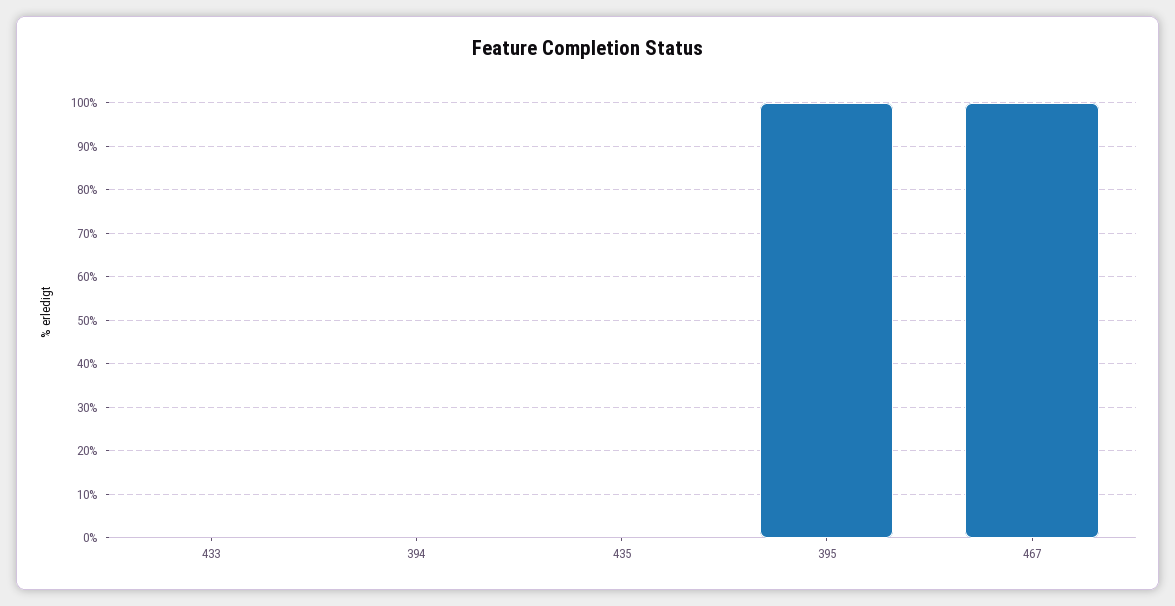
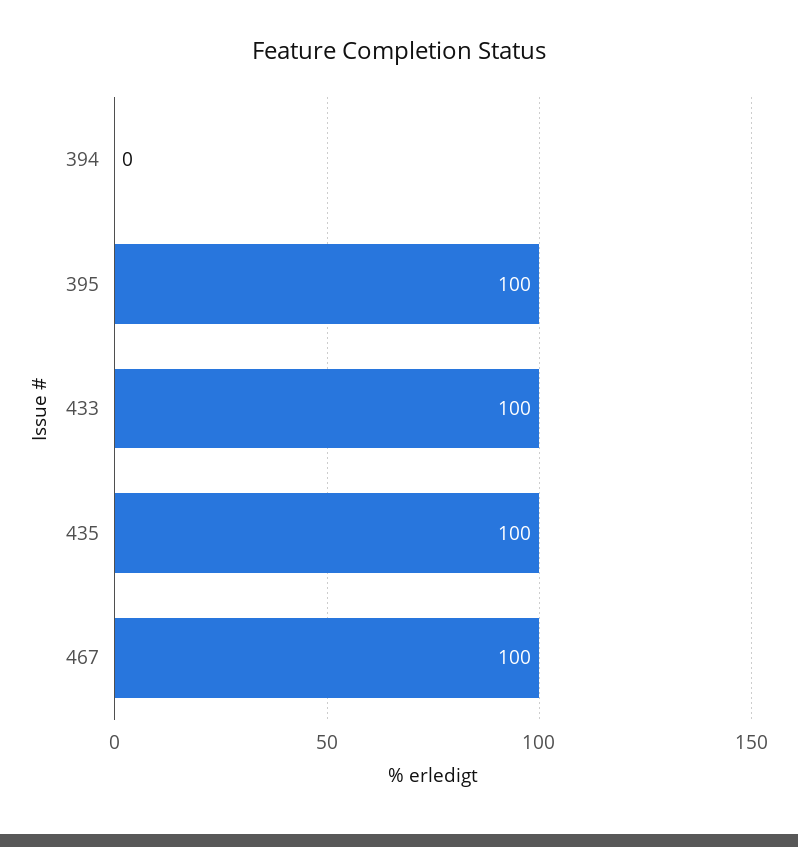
  {
-   "433": 0,
+   "433": 100,
    "394": 0,
-   "435": 0,
+   "435": 100,
    "395": 100,
    "467": 100
  }

